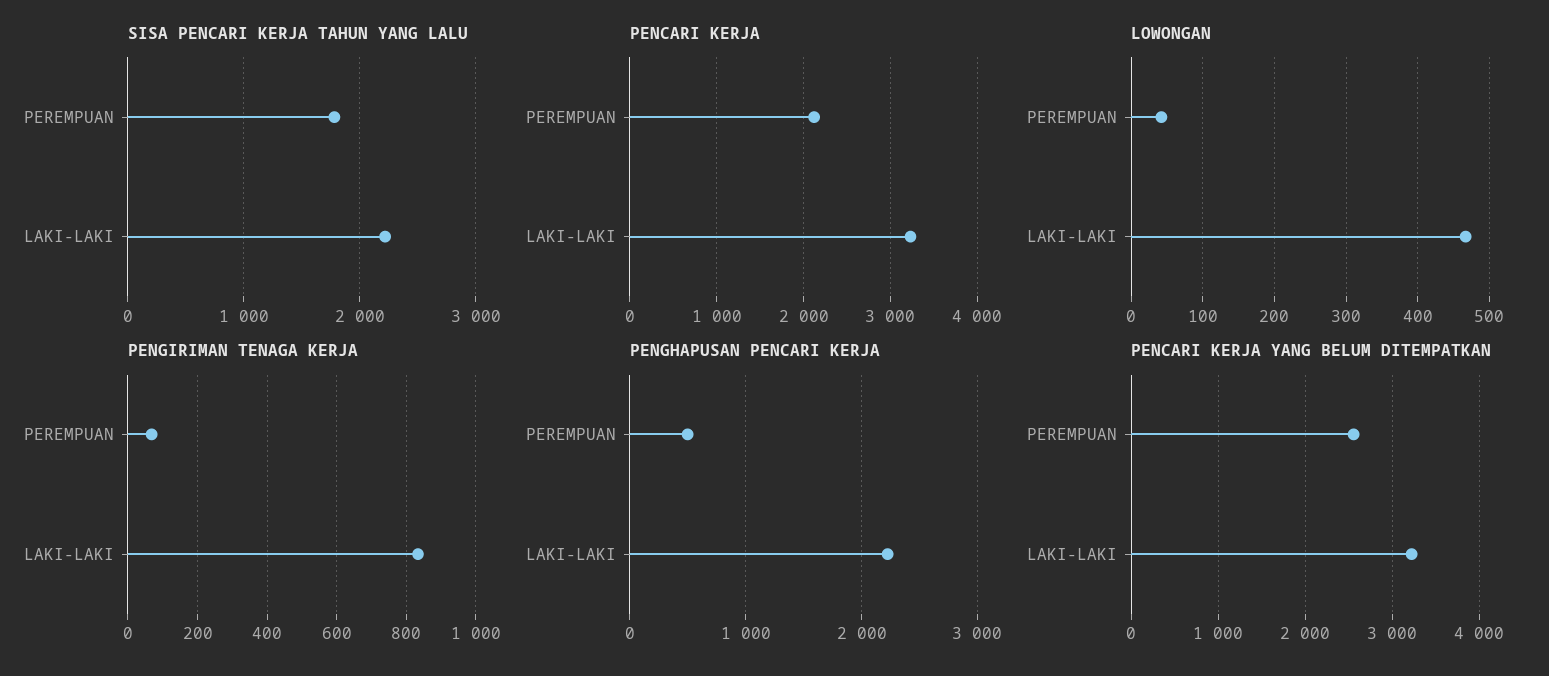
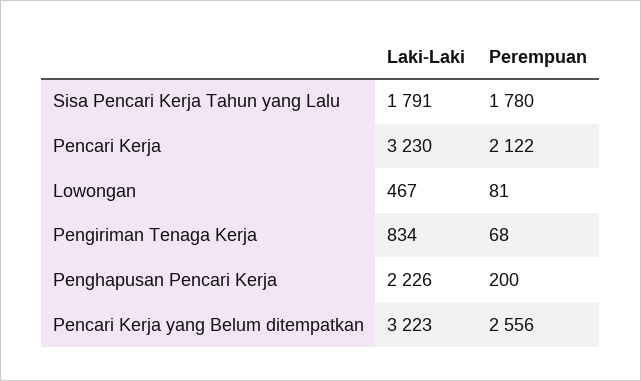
  {
    "SISA PENCARI KERJA TAHUN YANG LALU": {
      "PEREMPUAN": 1780,
-     "LAKI-LAKI": 2200
+     "LAKI-LAKI": 1791
    },
    "PENCARI KERJA": {
      "PEREMPUAN": 2122,
      "LAKI-LAKI": 3230
    },
    "LOWONGAN": {
-     "PEREMPUAN": 40,
+     "PEREMPUAN": 81,
      "LAKI-LAKI": 467
    },
    "PENGIRIMAN TENAGA KERJA": {
      "PEREMPUAN": 68,
      "LAKI-LAKI": 834
    },
    "PENGHAPUSAN PENCARI KERJA": {
-     "PEREMPUAN": 500,
+     "PEREMPUAN": 200,
      "LAKI-LAKI": 2226
    },
    "PENCARI KERJA YANG BELUM DITEMPATKAN": {
      "PEREMPUAN": 2556,
      "LAKI-LAKI": 3223
    }
  }

